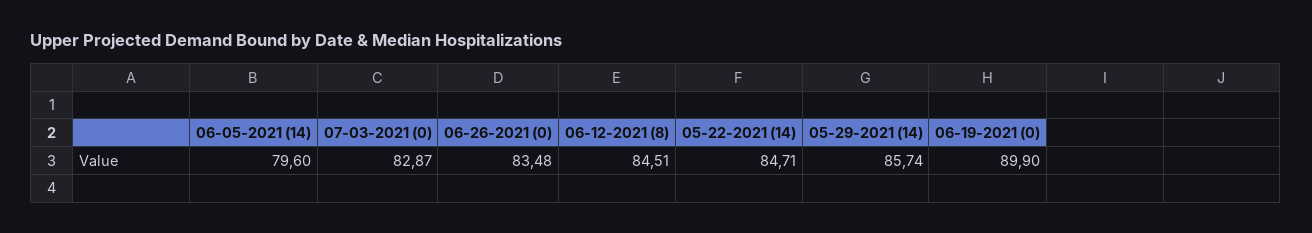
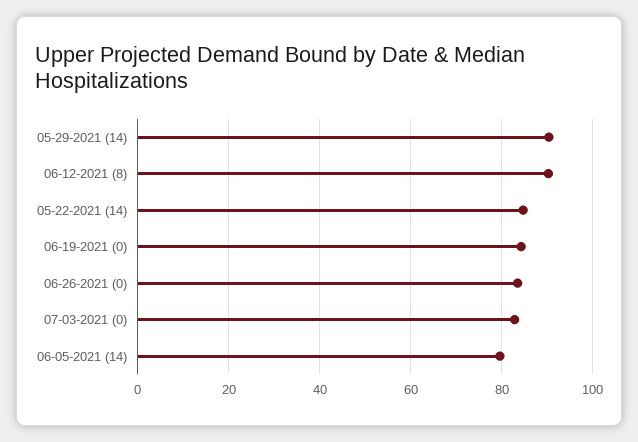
  {
    "06-05-2021 (14)": 79.6,
    "07-03-2021 (0)": 82.87,
    "06-26-2021 (0)": 83.48,
-   "06-12-2021 (8)": 84.51,
+   "06-12-2021 (8)": 90,
    "05-22-2021 (14)": 84.71,
-   "05-29-2021 (14)": 85.74,
+   "05-29-2021 (14)": 90,
-   "06-19-2021 (0)": 89.9
+   "06-19-2021 (0)": 84
  }

